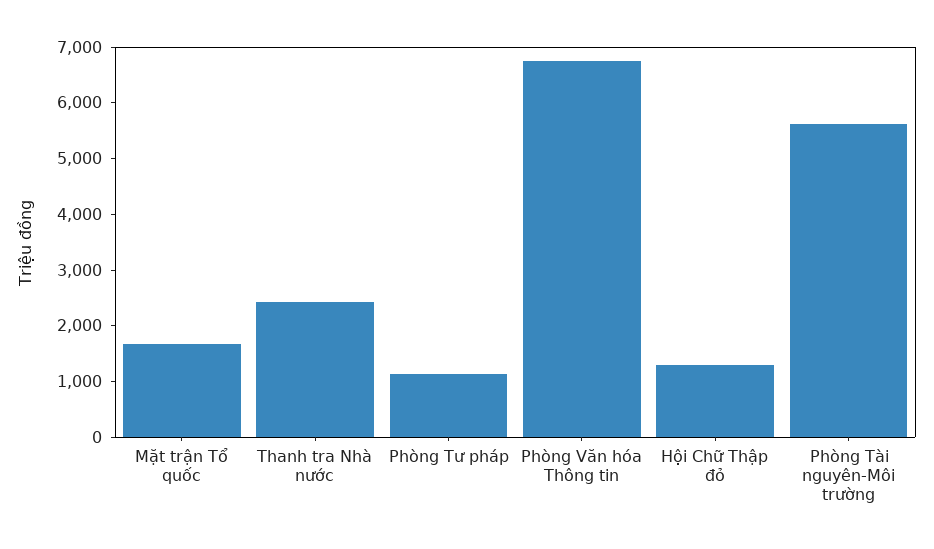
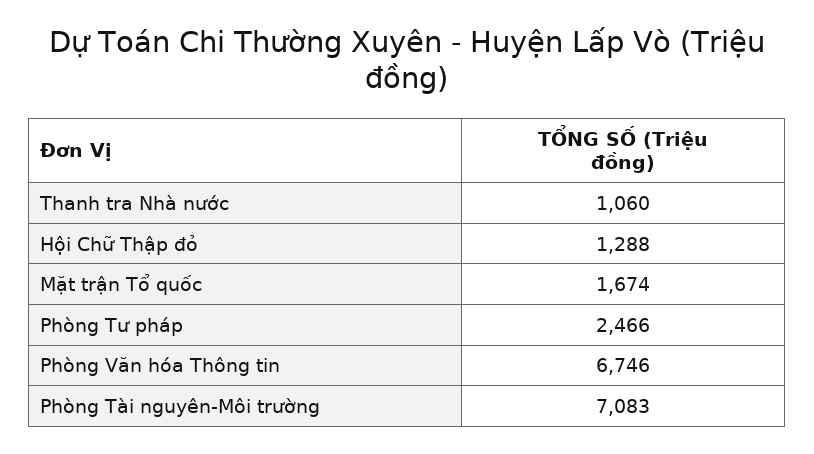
  {
    "Mặt trận Tổ quốc": 1674,
-   "Thanh tra Nhà nước": 2400,
+   "Thanh tra Nhà nước": 1060,
-   "Phòng Tư pháp": 1200,
+   "Phòng Tư pháp": 2466,
    "Phòng Văn hóa Thông tin": 6746,
    "Hội Chữ Thập đỏ": 1288,
-   "Phòng Tài nguyên-Môi trường": 5600
+   "Phòng Tài nguyên-Môi trường": 7083
  }

